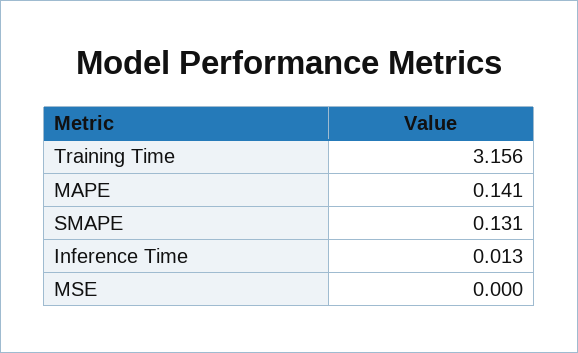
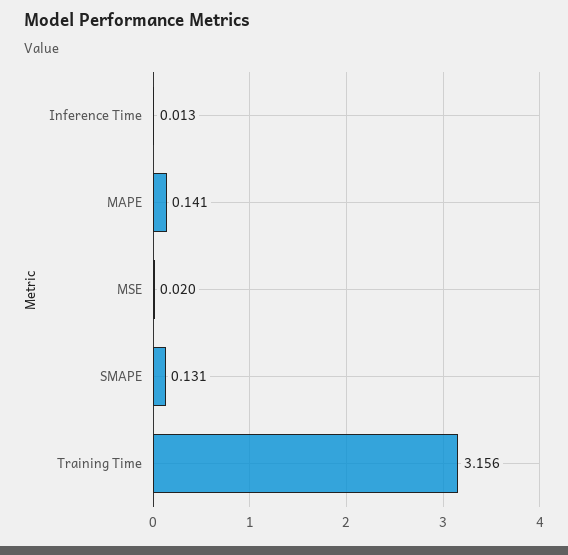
  {
    "Training Time": 3.156,
    "MAPE": 0.141,
    "SMAPE": 0.131,
    "Inference Time": 0.013,
-   "MSE": 0
+   "MSE": 0.02
  }

